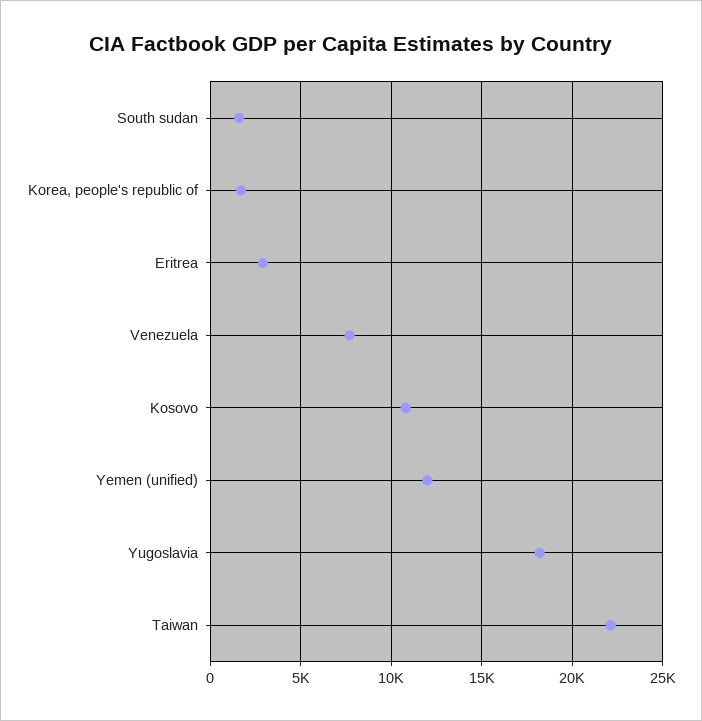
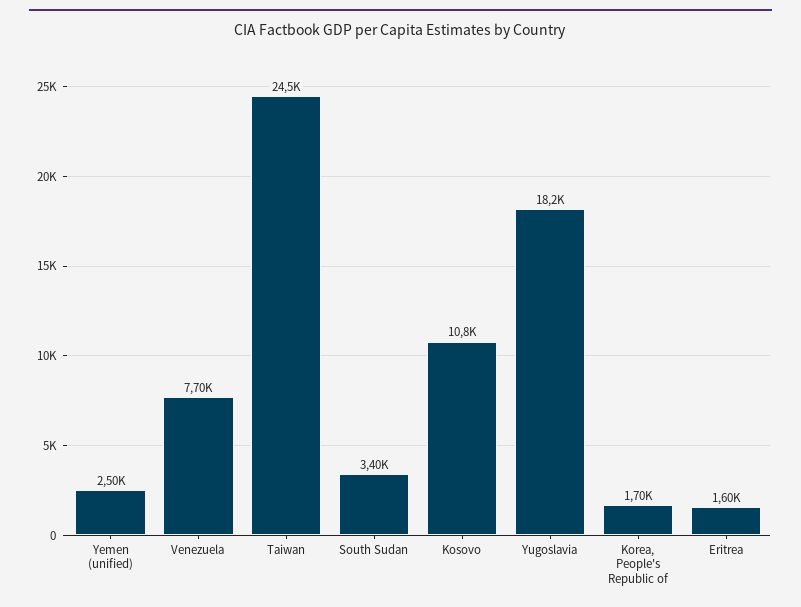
  {
-   "South sudan": 1500,
+   "South sudan": 3400,
    "Korea, people's republic of": 1700,
-   "Eritrea": 3000,
+   "Eritrea": 1600,
    "Venezuela": 7700,
    "Kosovo": 10800,
-   "Yemen (unified)": 12000,
+   "Yemen (unified)": 2500,
    "Yugoslavia": 18200,
-   "Taiwan": 22000
+   "Taiwan": 24500
  }

